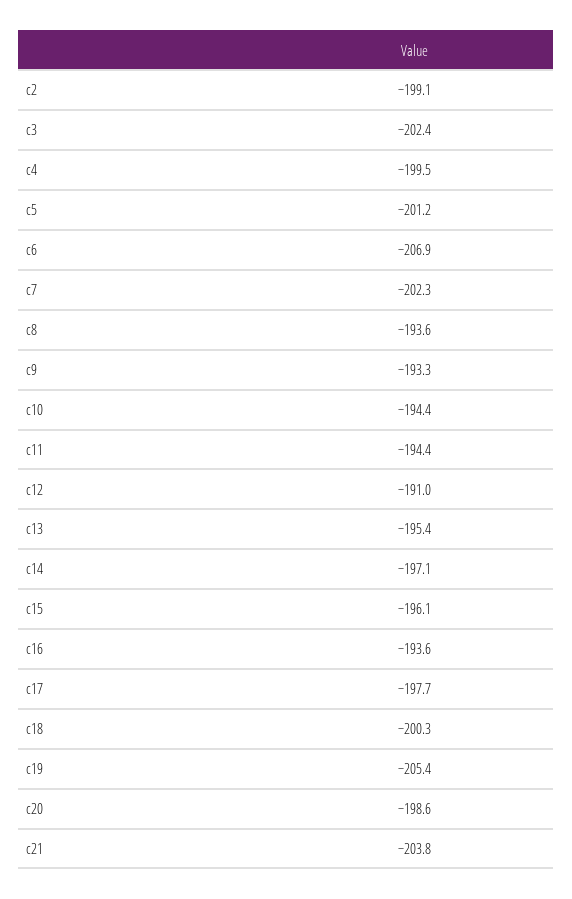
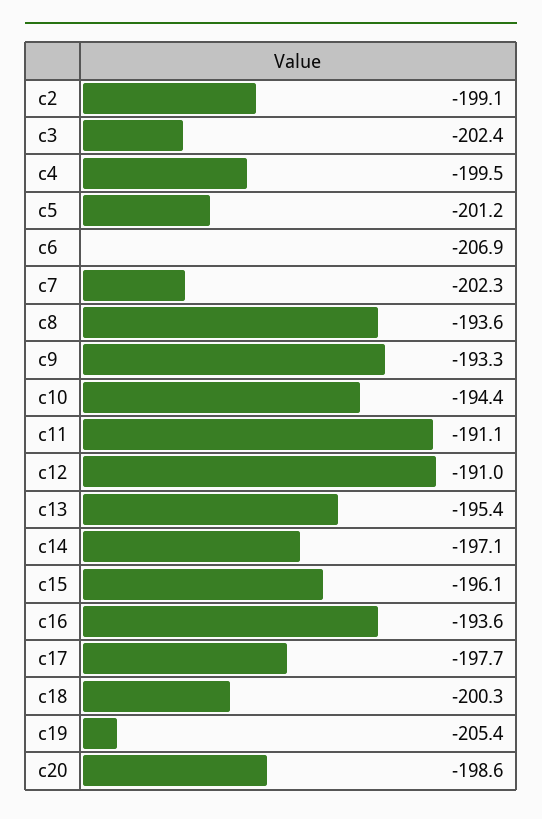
  {
    "c2": -199.1,
    "c3": -202.4,
    "c4": -199.5,
    "c5": -201.2,
    "c6": -206.9,
    "c7": -202.3,
    "c8": -193.6,
    "c9": -193.3,
    "c10": -194.4,
-   "c11": -194.4,
+   "c11": -191.1,
    "c12": -191,
    "c13": -195.4,
    "c14": -197.1,
    "c15": -196.1,
    "c16": -193.6,
    "c17": -197.7,
    "c18": -200.3,
    "c19": -205.4,
-   "c20": -198.6,
+   "c20": -198.6
-   "c21": -203.8
  }

